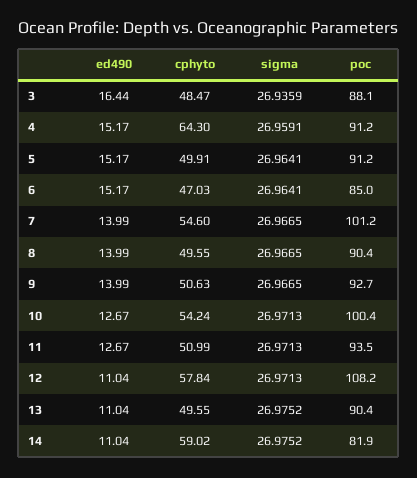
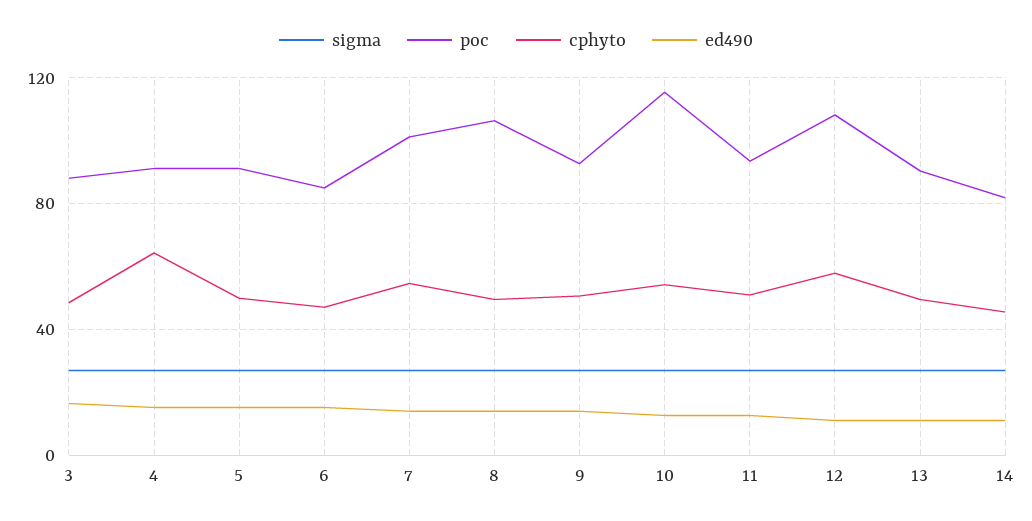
  {
    "ed490": {
      "3": 16.44,
      "4": 15.17,
      "5": 15.17,
      "6": 15.17,
      "7": 13.99,
      "8": 13.99,
      "9": 13.99,
      "10": 12.67,
      "11": 12.67,
      "12": 11.04,
      "13": 11.04,
      "14": 11.04
    },
    "cphyto": {
      "3": 48.47,
      "4": 64.3,
      "5": 49.91,
      "6": 47.03,
      "7": 54.6,
      "8": 49.55,
      "9": 50.63,
      "10": 54.24,
      "11": 50.99,
      "12": 57.84,
      "13": 49.55,
-     "14": 59.02
+     "14": 45
    },
    "sigma": {
      "3": 26.9359,
      "4": 26.9591,
      "5": 26.9641,
      "6": 26.9641,
      "7": 26.9665,
      "8": 26.9665,
      "9": 26.9665,
      "10": 26.9713,
      "11": 26.9713,
      "12": 26.9713,
      "13": 26.9752,
      "14": 26.9752
    },
    "poc": {
      "3": 88.1,
      "4": 91.2,
      "5": 91.2,
      "6": 85,
      "7": 101.2,
-     "8": 90.4,
+     "8": 105,
      "9": 92.7,
-     "10": 100.4,
+     "10": 115,
      "11": 93.5,
      "12": 108.2,
      "13": 90.4,
      "14": 81.9
    }
  }

